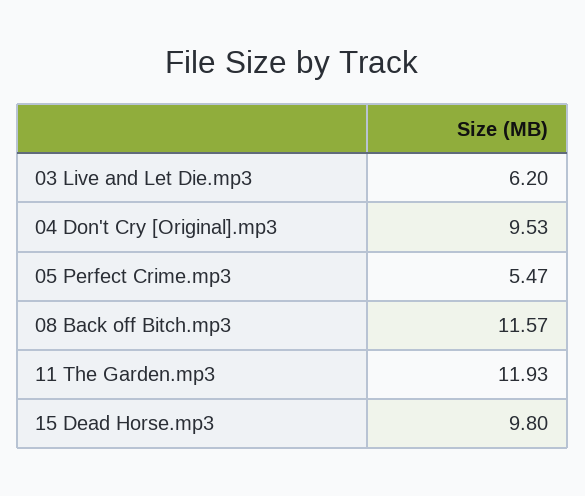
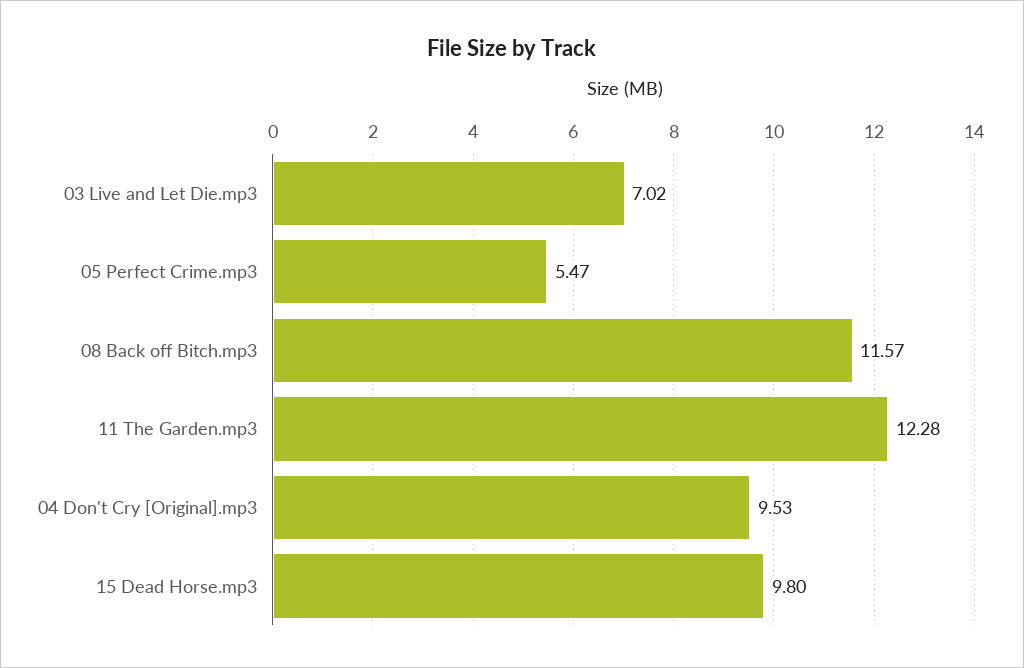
  {
-   "03 Live and Let Die.mp3": 6.2,
+   "03 Live and Let Die.mp3": 7.02,
    "04 Don't Cry [Original].mp3": 9.53,
    "05 Perfect Crime.mp3": 5.47,
    "08 Back off Bitch.mp3": 11.57,
-   "11 The Garden.mp3": 11.93,
+   "11 The Garden.mp3": 12.28,
    "15 Dead Horse.mp3": 9.8
  }

